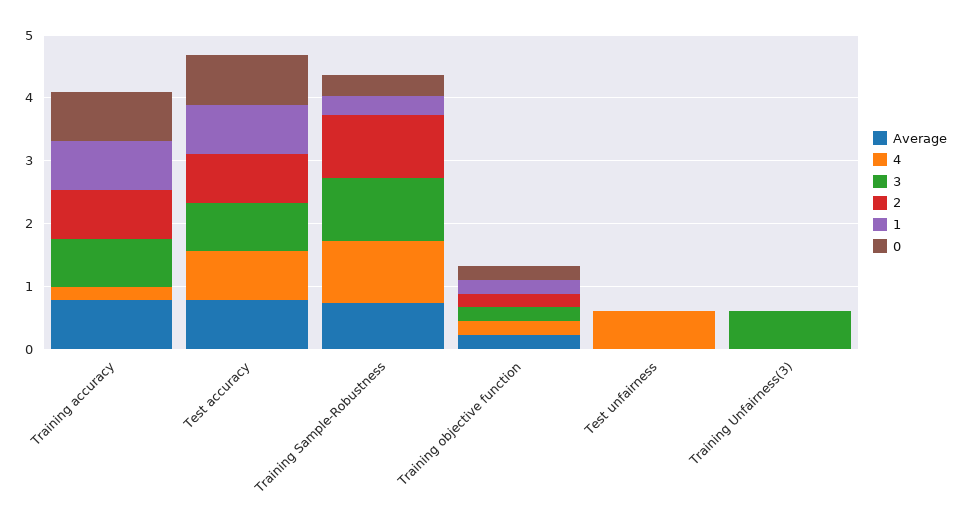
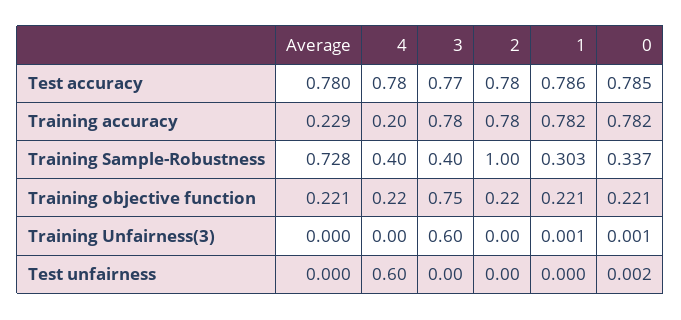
  {
    "Average": {
-     "Training accuracy": 0.8,
+     "Training accuracy": 0.229,
      "Test accuracy": 0.78,
      "Training Sample-Robustness": 0.728,
      "Training objective function": 0.221,
      "Test unfairness": 0,
      "Training Unfairness(3)": 0
    },
    "4": {
      "Training accuracy": 0.2,
      "Test accuracy": 0.78,
-     "Training Sample-Robustness": 1,
+     "Training Sample-Robustness": 0.4,
      "Training objective function": 0.22,
      "Test unfairness": 0.6,
      "Training Unfairness(3)": 0
    },
    "3": {
      "Training accuracy": 0.78,
      "Test accuracy": 0.77,
-     "Training Sample-Robustness": 1,
+     "Training Sample-Robustness": 0.4,
-     "Training objective function": 0.2,
+     "Training objective function": 0.75,
      "Test unfairness": 0,
      "Training Unfairness(3)": 0.6
    },
    "2": {
      "Training accuracy": 0.78,
      "Test accuracy": 0.78,
      "Training Sample-Robustness": 1,
      "Training objective function": 0.22,
      "Test unfairness": 0,
      "Training Unfairness(3)": 0
    },
    "1": {
      "Training accuracy": 0.782,
      "Test accuracy": 0.786,
      "Training Sample-Robustness": 0.303,
      "Training objective function": 0.221,
      "Test unfairness": 0,
      "Training Unfairness(3)": 0.001
    },
    "0": {
      "Training accuracy": 0.782,
      "Test accuracy": 0.785,
      "Training Sample-Robustness": 0.337,
      "Training objective function": 0.221,
      "Test unfairness": 0.002,
      "Training Unfairness(3)": 0.001
    }
  }

